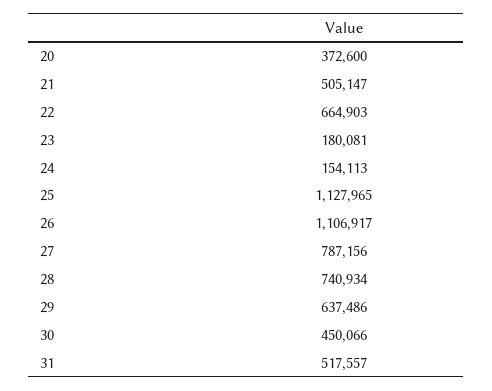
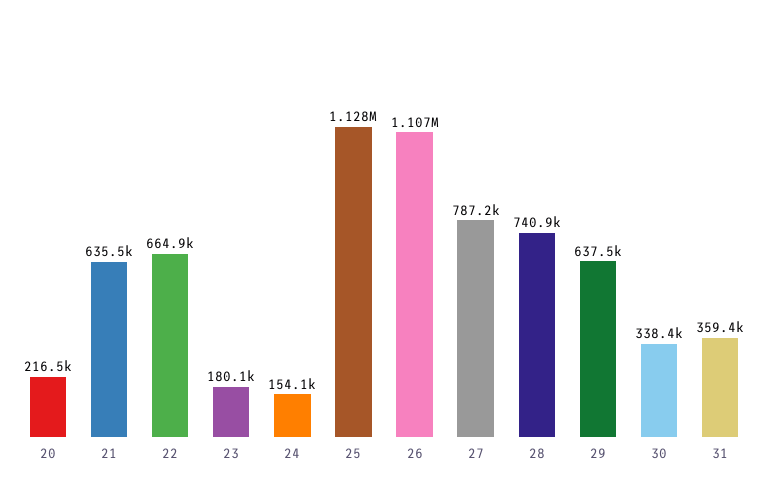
  {
-   "20": 372600,
+   "20": 216500,
-   "21": 505147,
+   "21": 635500,
    "22": 664903,
    "23": 180081,
    "24": 154113,
    "25": 1127965,
    "26": 1106917,
    "27": 787156,
    "28": 740934,
    "29": 637486,
-   "30": 450066,
+   "30": 338400,
-   "31": 517557
+   "31": 359400
  }

